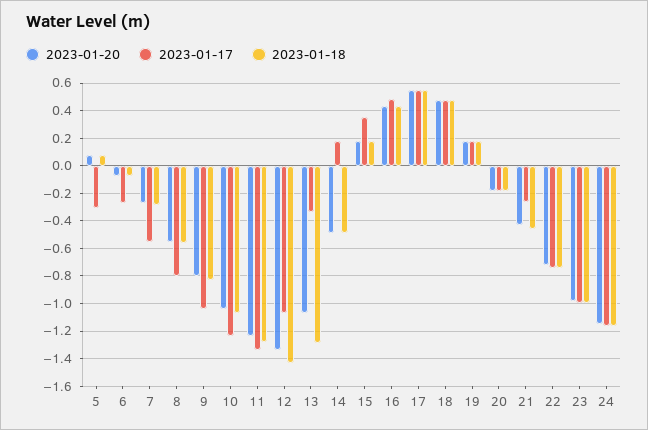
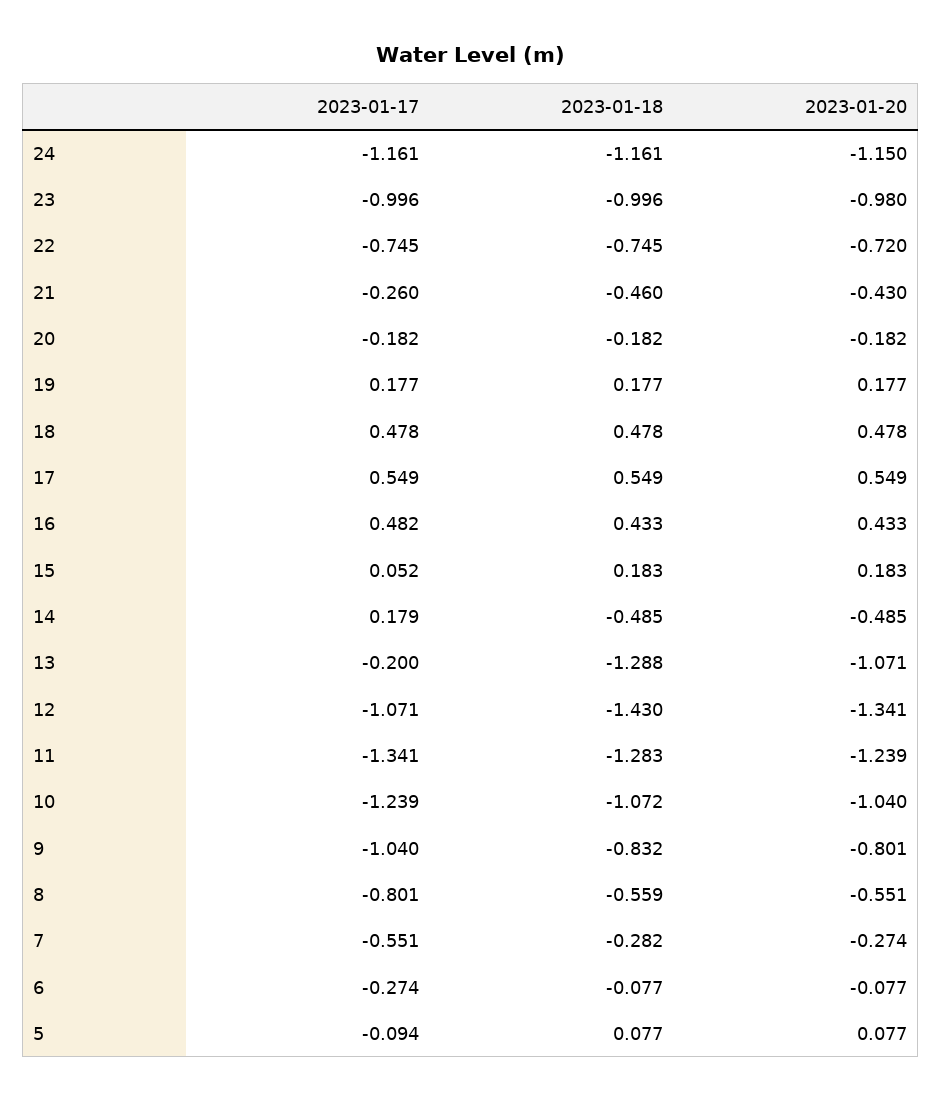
  {
    "2023-01-20": {
      "5": 0.077,
      "6": -0.077,
      "7": -0.274,
      "8": -0.551,
      "9": -0.801,
      "10": -1.04,
      "11": -1.239,
      "12": -1.341,
      "13": -1.071,
      "14": -0.485,
      "15": 0.183,
      "16": 0.433,
      "17": 0.549,
      "18": 0.478,
      "19": 0.177,
      "20": -0.182,
      "21": -0.43,
      "22": -0.72,
      "23": -0.98,
      "24": -1.15
    },
    "2023-01-17": {
-     "5": -0.3,
+     "5": -0.094,
      "6": -0.274,
      "7": -0.551,
      "8": -0.801,
      "9": -1.04,
      "10": -1.239,
      "11": -1.341,
      "12": -1.071,
-     "13": -0.35,
+     "13": -0.2,
      "14": 0.179,
-     "15": 0.35,
+     "15": 0.052,
      "16": 0.482,
      "17": 0.549,
      "18": 0.478,
      "19": 0.177,
      "20": -0.182,
      "21": -0.26,
      "22": -0.745,
      "23": -0.996,
      "24": -1.161
    },
    "2023-01-18": {
      "5": 0.077,
      "6": -0.077,
      "7": -0.282,
      "8": -0.559,
      "9": -0.832,
      "10": -1.072,
      "11": -1.283,
      "12": -1.43,
      "13": -1.288,
      "14": -0.485,
      "15": 0.183,
      "16": 0.433,
      "17": 0.549,
      "18": 0.478,
      "19": 0.177,
      "20": -0.182,
      "21": -0.46,
      "22": -0.745,
      "23": -0.996,
      "24": -1.161
    }
  }

